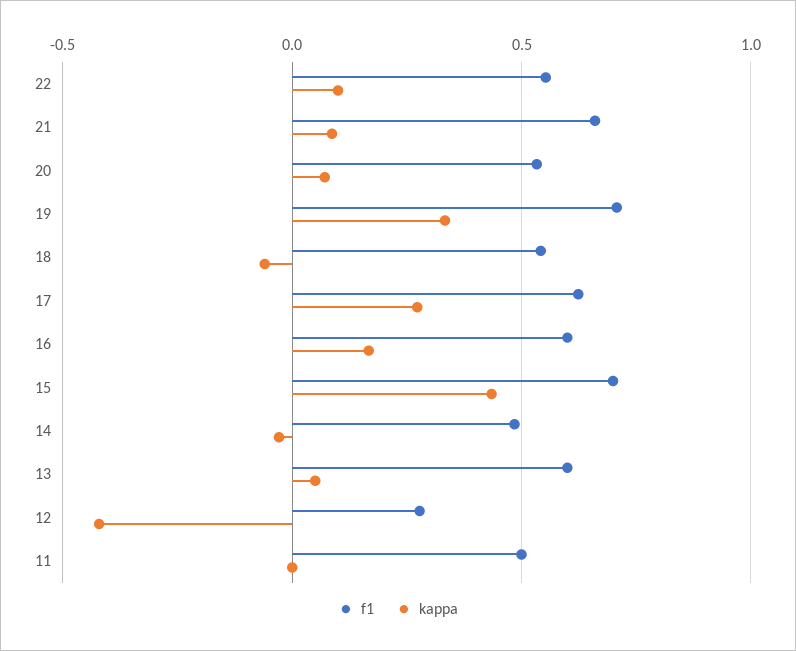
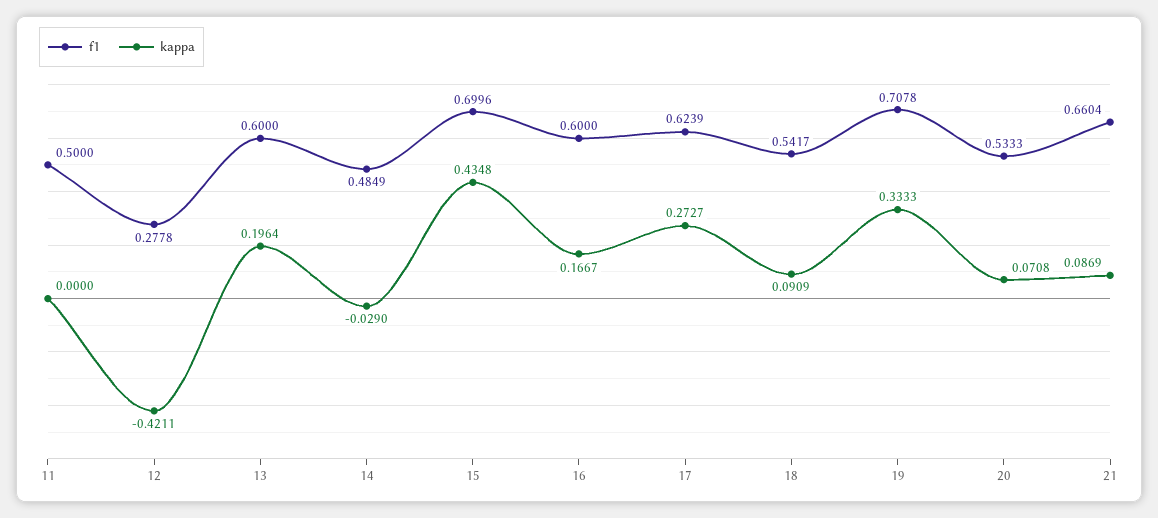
  {
    "f1": {
-     "22": 0.55,
      "21": 0.6604,
      "20": 0.5333,
      "19": 0.7078,
      "18": 0.5417,
      "17": 0.6239,
      "16": 0.6,
      "15": 0.6996,
      "14": 0.4849,
      "13": 0.6,
      "12": 0.2778,
      "11": 0.5
    },
    "kappa": {
-     "22": 0.1,
      "21": 0.0869,
      "20": 0.0708,
      "19": 0.3333,
-     "18": -0.05,
+     "18": 0.0909,
      "17": 0.2727,
      "16": 0.1667,
      "15": 0.4348,
      "14": -0.029,
-     "13": 0.05,
+     "13": 0.1964,
      "12": -0.4211,
      "11": 0
    }
  }

